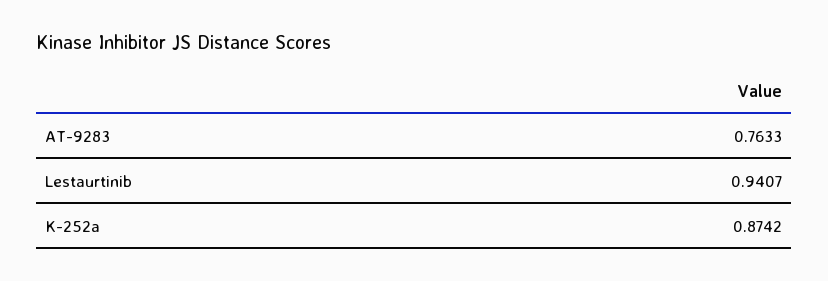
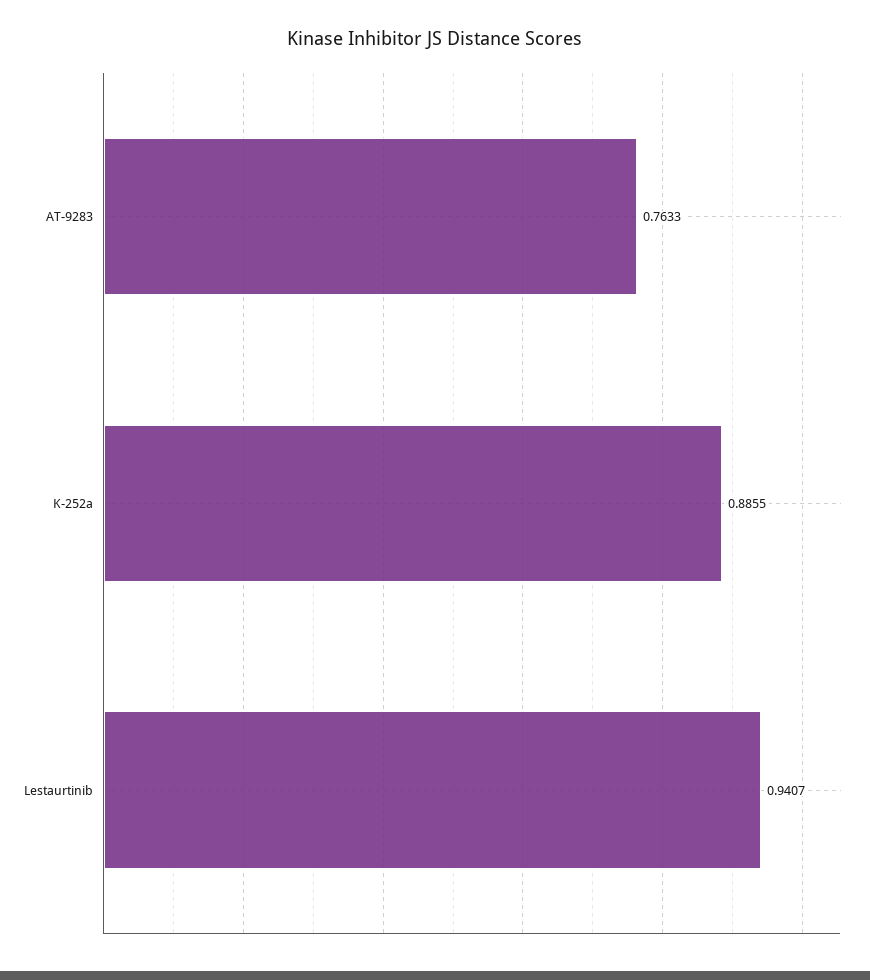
  {
    "AT-9283": 0.7633,
    "Lestaurtinib": 0.9407,
-   "K-252a": 0.8742
+   "K-252a": 0.8855
  }

